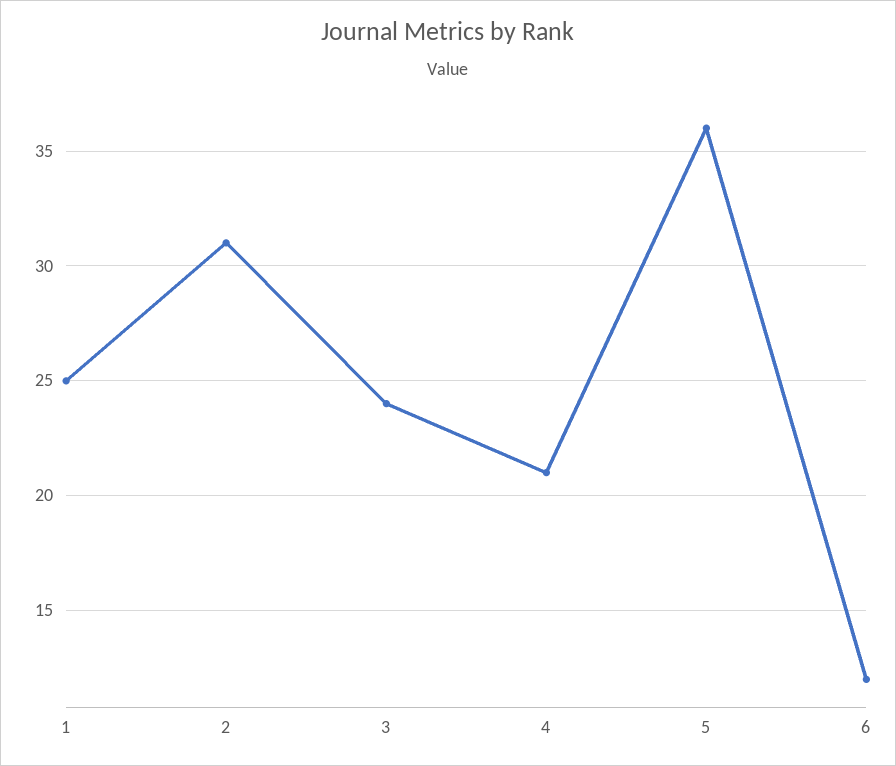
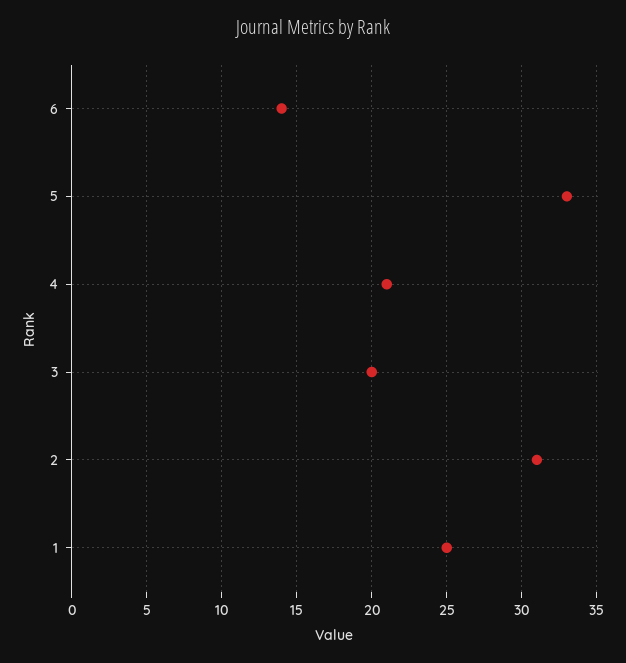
  {
    "1": 25,
    "2": 31,
-   "3": 24,
+   "3": 20,
    "4": 21,
-   "5": 36,
+   "5": 33,
-   "6": 12
+   "6": 14
  }

